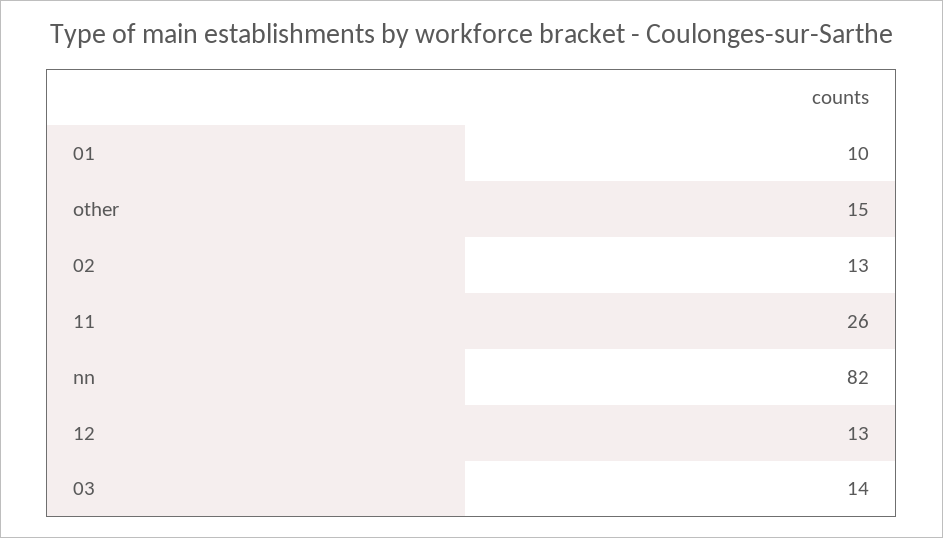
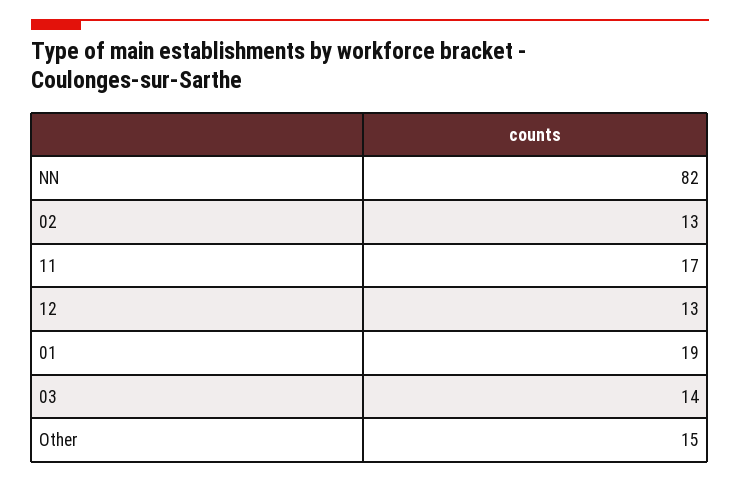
  {
-   "01": 10,
+   "01": 19,
    "other": 15,
    "02": 13,
-   "11": 26,
+   "11": 17,
    "nn": 82,
    "12": 13,
    "03": 14
  }

